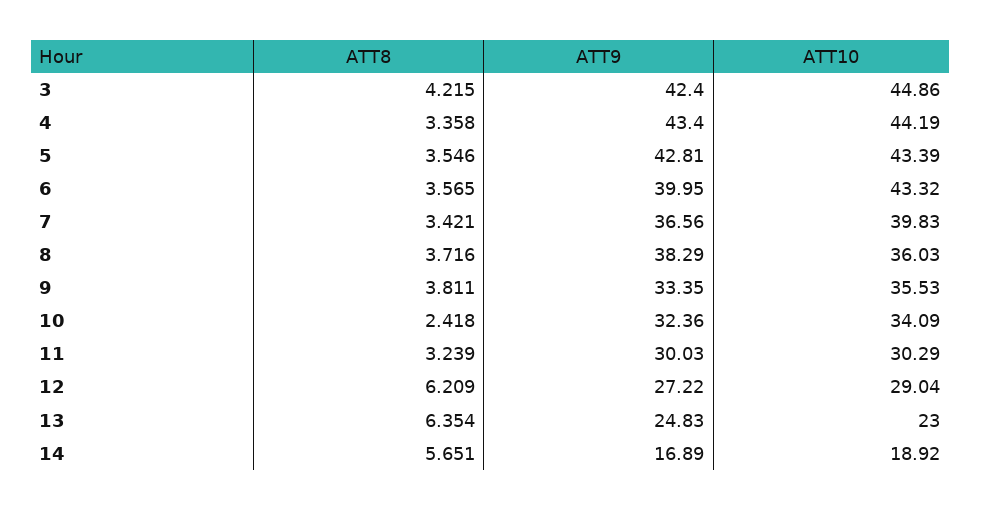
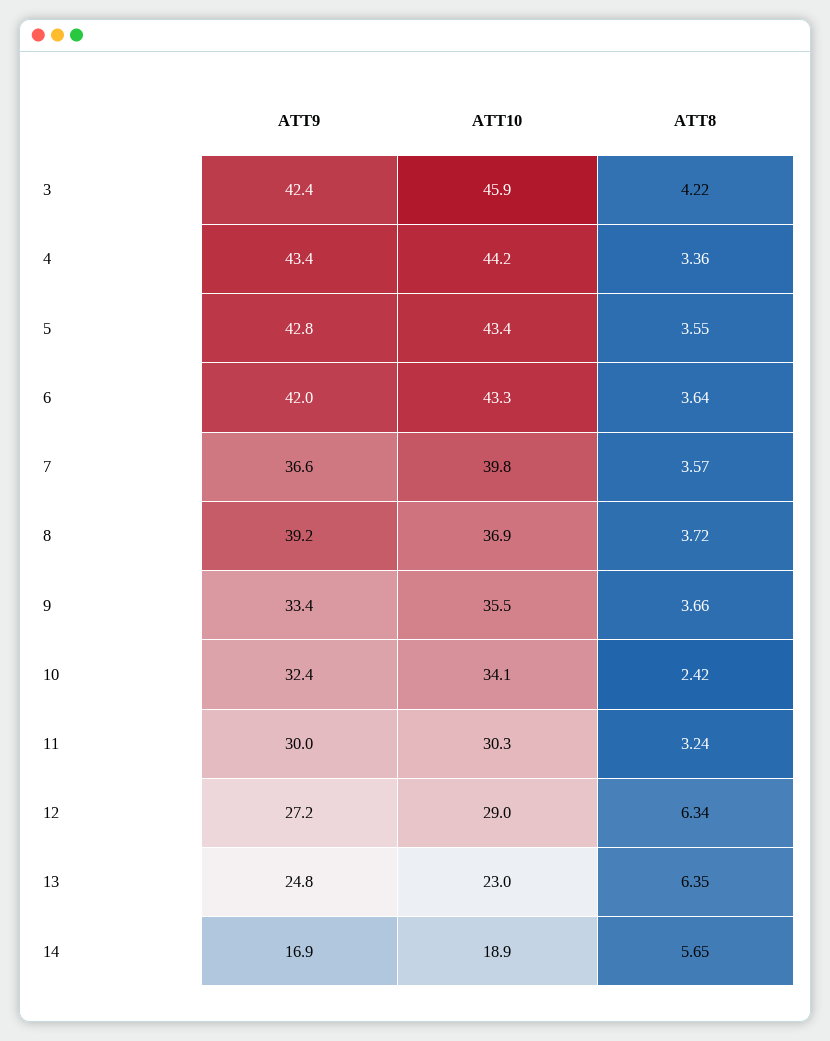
  {
    "ATT8": {
      "3": 4.215,
      "4": 3.358,
      "5": 3.546,
-     "6": 3.565,
+     "6": 3.64,
-     "7": 3.421,
+     "7": 3.57,
      "8": 3.716,
-     "9": 3.811,
+     "9": 3.66,
      "10": 2.418,
      "11": 3.239,
-     "12": 6.209,
+     "12": 6.34,
      "13": 6.354,
      "14": 5.651
    },
    "ATT9": {
      "3": 42.4,
      "4": 43.4,
      "5": 42.81,
-     "6": 39.95,
+     "6": 42,
      "7": 36.56,
-     "8": 38.29,
+     "8": 39.2,
      "9": 33.35,
      "10": 32.36,
      "11": 30.03,
      "12": 27.22,
      "13": 24.83,
      "14": 16.89
    },
    "ATT10": {
-     "3": 44.86,
+     "3": 45.9,
      "4": 44.19,
      "5": 43.39,
      "6": 43.32,
      "7": 39.83,
-     "8": 36.03,
+     "8": 36.9,
      "9": 35.53,
      "10": 34.09,
      "11": 30.29,
      "12": 29.04,
      "13": 23,
      "14": 18.92
    }
  }

